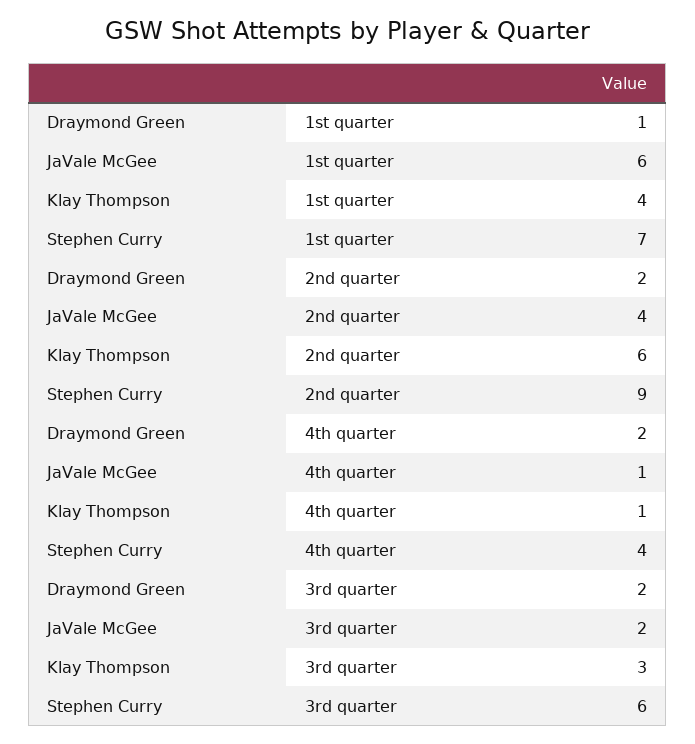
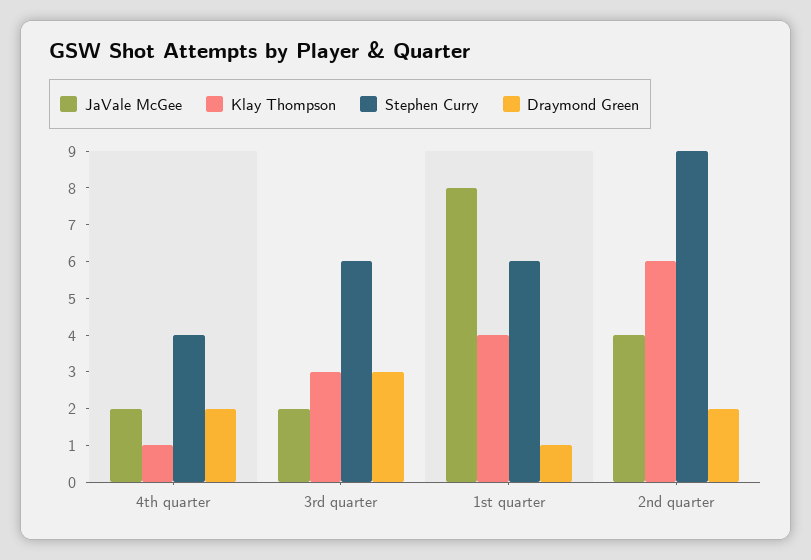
  {
    "Draymond Green": {
      "1st quarter": 1,
      "2nd quarter": 2,
      "4th quarter": 2,
-     "3rd quarter": 2
+     "3rd quarter": 3
    },
    "JaVale McGee": {
-     "1st quarter": 6,
+     "1st quarter": 8,
      "2nd quarter": 4,
-     "4th quarter": 1,
+     "4th quarter": 2,
      "3rd quarter": 2
    },
    "Klay Thompson": {
      "1st quarter": 4,
      "2nd quarter": 6,
      "4th quarter": 1,
      "3rd quarter": 3
    },
    "Stephen Curry": {
-     "1st quarter": 7,
+     "1st quarter": 6,
      "2nd quarter": 9,
      "4th quarter": 4,
      "3rd quarter": 6
    }
  }

